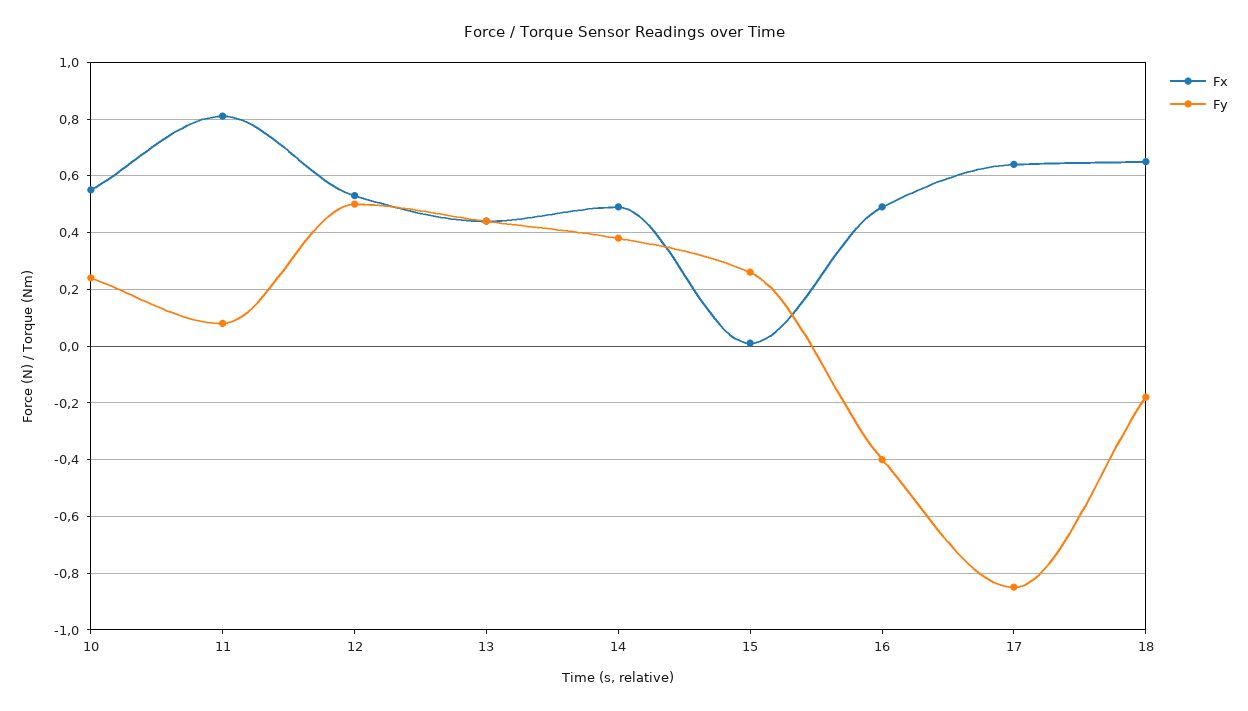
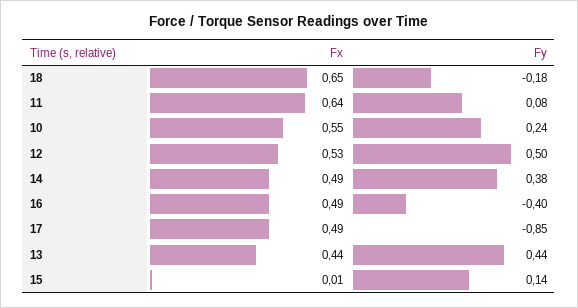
  {
    "Fx": {
      "10": 0.55,
-     "11": 0.8,
+     "11": 0.64,
      "12": 0.53,
      "13": 0.44,
      "14": 0.49,
      "15": 0.01,
      "16": 0.49,
-     "17": 0.65,
+     "17": 0.49,
      "18": 0.65
    },
    "Fy": {
      "10": 0.24,
      "11": 0.08,
      "12": 0.5,
      "13": 0.44,
      "14": 0.38,
-     "15": 0.25,
+     "15": 0.14,
      "16": -0.4,
      "17": -0.85,
      "18": -0.18
    }
  }

